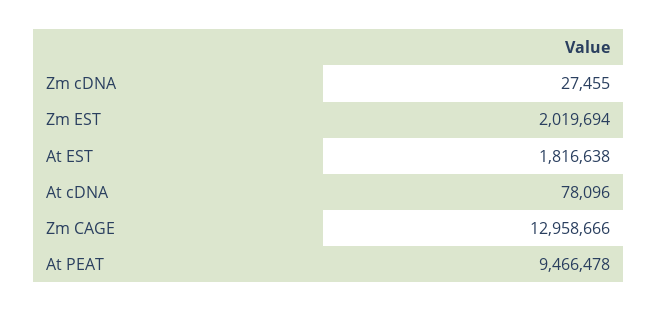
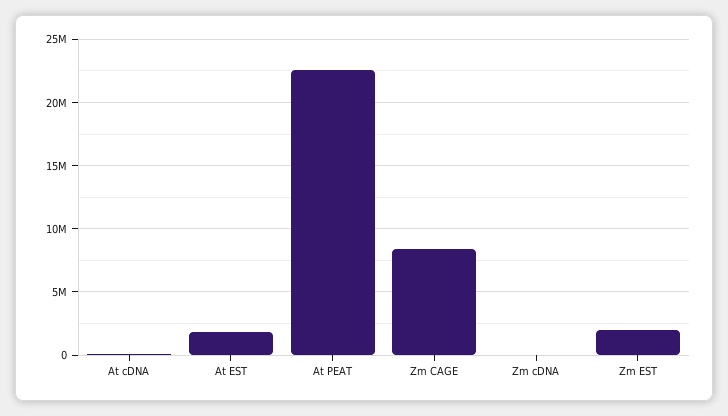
  {
    "Zm cDNA": 27455,
    "Zm EST": 2019694,
    "At EST": 1816638,
    "At cDNA": 78096,
-   "Zm CAGE": 12958666,
+   "Zm CAGE": 8500000,
-   "At PEAT": 9466478
+   "At PEAT": 22500000
  }

